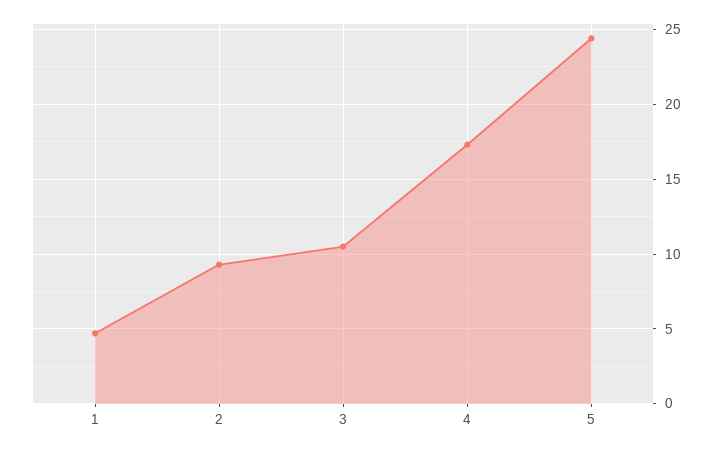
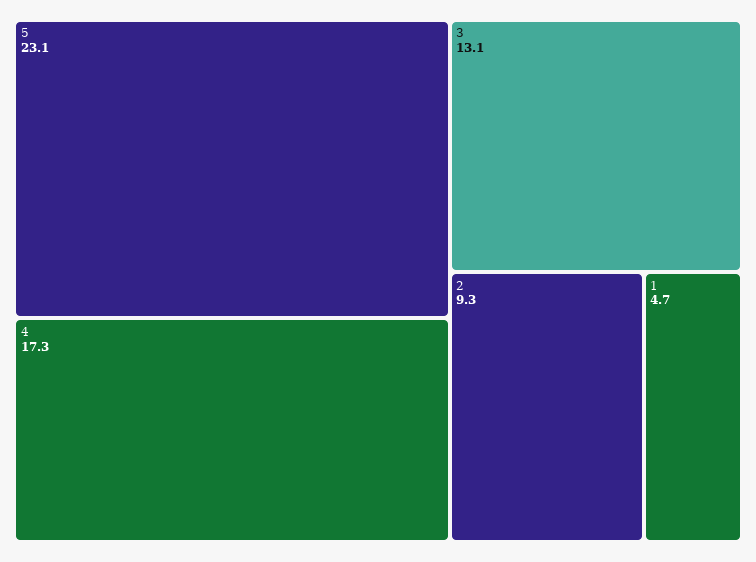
  {
    "1": 4.7,
    "2": 9.3,
-   "3": 10.5,
+   "3": 13.1,
    "4": 17.3,
-   "5": 24.5
+   "5": 23.1
  }

